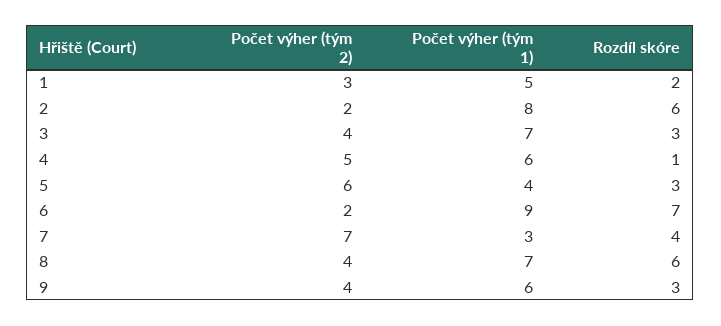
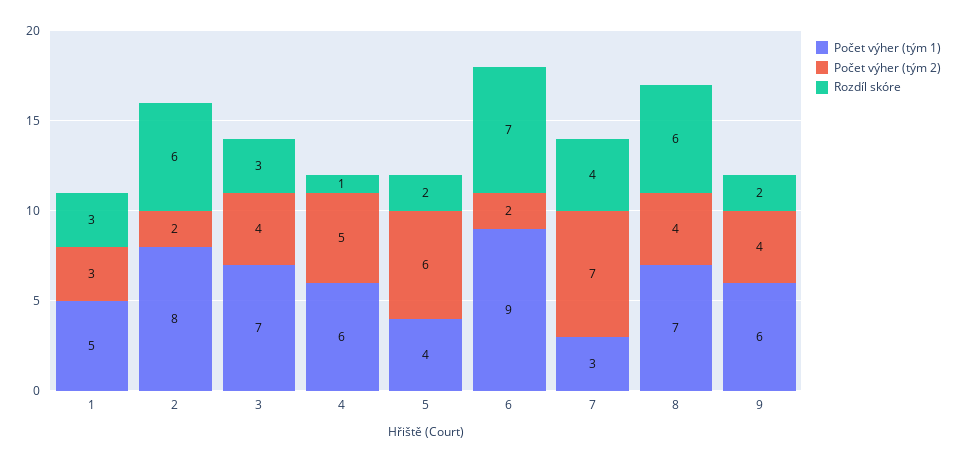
  {
    "Počet výher (tým 2)": {
      "1": 3,
      "2": 2,
      "3": 4,
      "4": 5,
      "5": 6,
      "6": 2,
      "7": 7,
      "8": 4,
      "9": 4
    },
    "Počet výher (tým 1)": {
      "1": 5,
      "2": 8,
      "3": 7,
      "4": 6,
      "5": 4,
      "6": 9,
      "7": 3,
      "8": 7,
      "9": 6
    },
    "Rozdíl skóre": {
-     "1": 2,
+     "1": 3,
      "2": 6,
      "3": 3,
      "4": 1,
-     "5": 3,
+     "5": 2,
      "6": 7,
      "7": 4,
      "8": 6,
-     "9": 3
+     "9": 2
    }
  }

